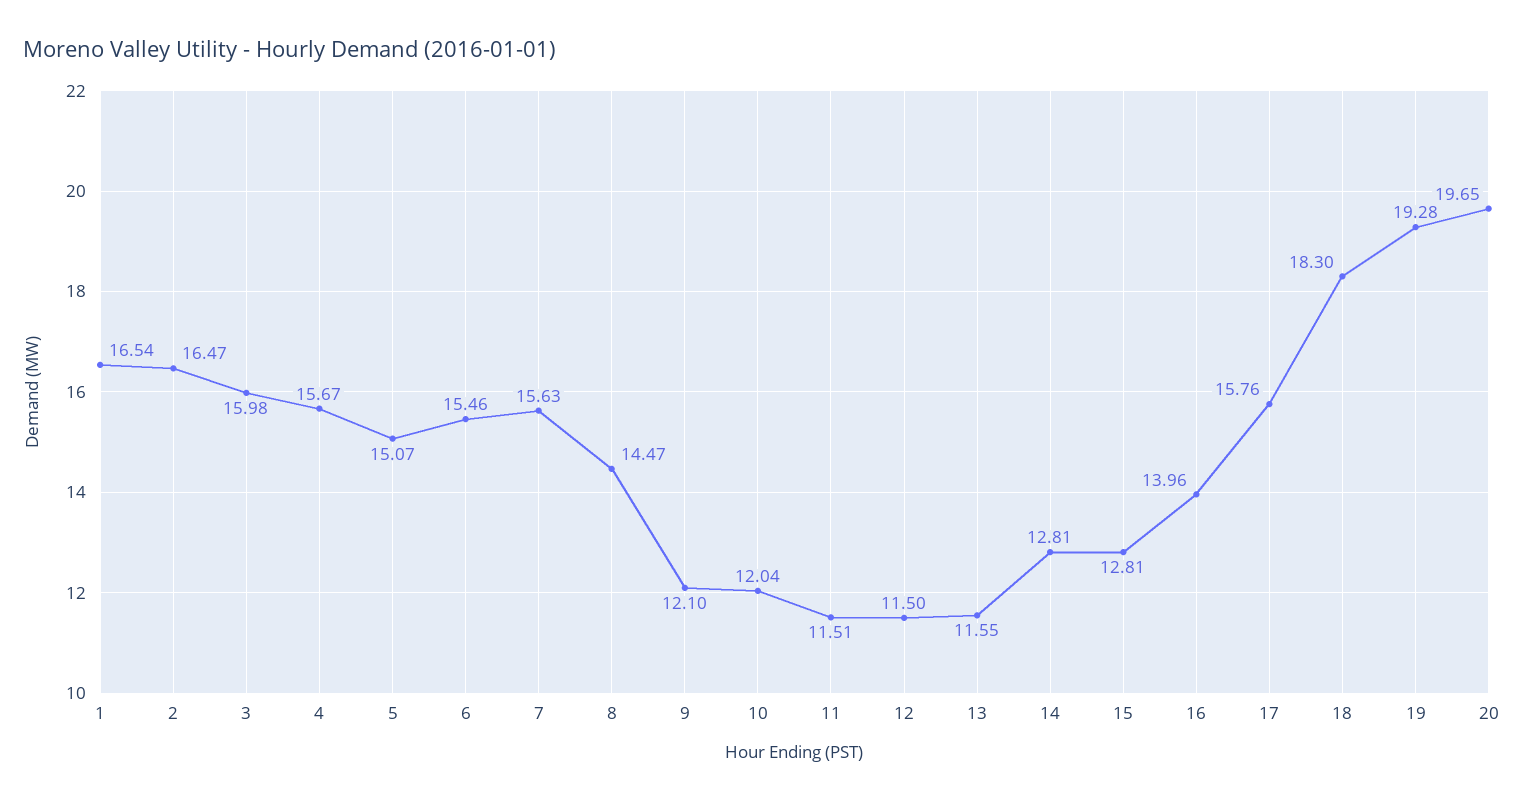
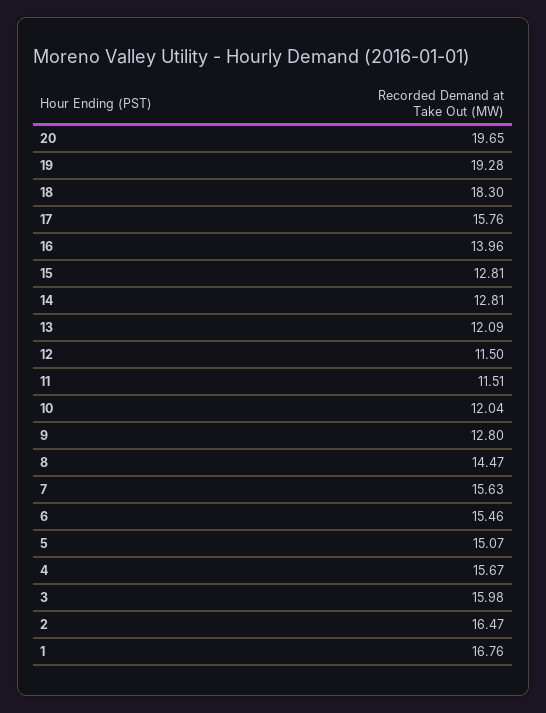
  {
-   "1": 16.54,
+   "1": 16.76,
    "2": 16.47,
    "3": 15.98,
    "4": 15.67,
    "5": 15.07,
    "6": 15.46,
    "7": 15.63,
    "8": 14.47,
-   "9": 12.1,
+   "9": 12.8,
    "10": 12.04,
    "11": 11.51,
    "12": 11.5,
-   "13": 11.55,
+   "13": 12.09,
    "14": 12.81,
    "15": 12.81,
    "16": 13.96,
    "17": 15.76,
    "18": 18.3,
    "19": 19.28,
    "20": 19.65
  }

